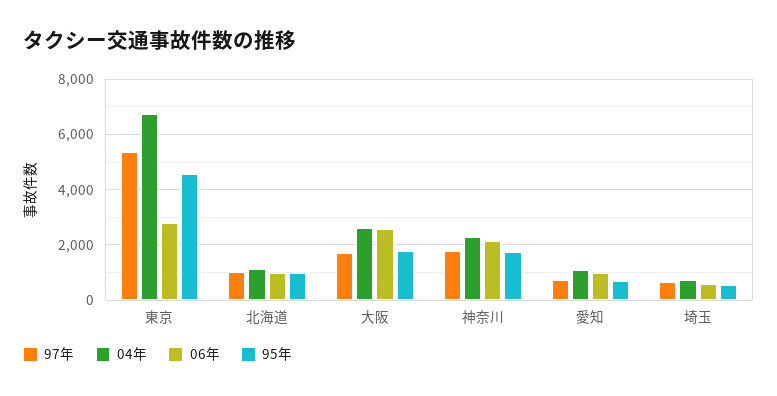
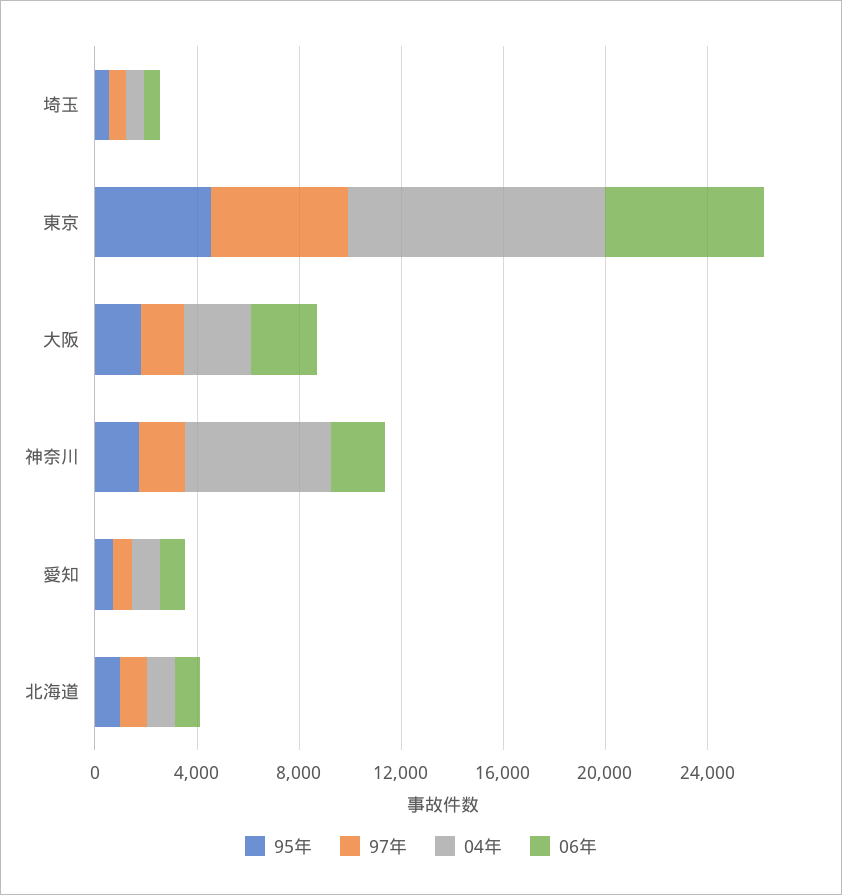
  {
    "97年": {
      "東京": 5250,
      "北海道": 1000,
      "大阪": 1750,
      "神奈川": 1750,
      "愛知": 750,
      "埼玉": 750
    },
    "04年": {
-     "東京": 6750,
+     "東京": 10000,
      "北海道": 1250,
      "大阪": 2750,
-     "神奈川": 2250,
+     "神奈川": 6000,
      "愛知": 1000,
      "埼玉": 750
    },
    "06年": {
-     "東京": 2750,
+     "東京": 6000,
      "北海道": 1000,
      "大阪": 2500,
      "神奈川": 2250,
      "愛知": 1000,
      "埼玉": 500
    },
    "95年": {
      "東京": 4500,
      "北海道": 1000,
      "大阪": 1750,
      "神奈川": 1750,
      "愛知": 750,
      "埼玉": 500
    }
  }

